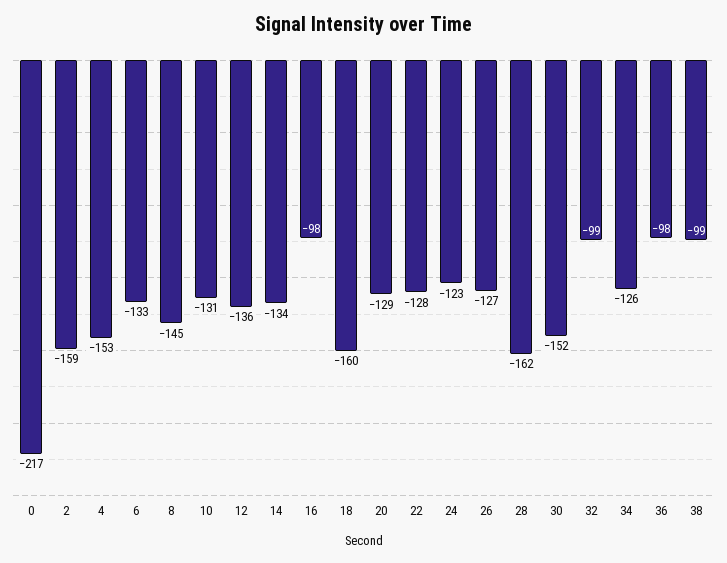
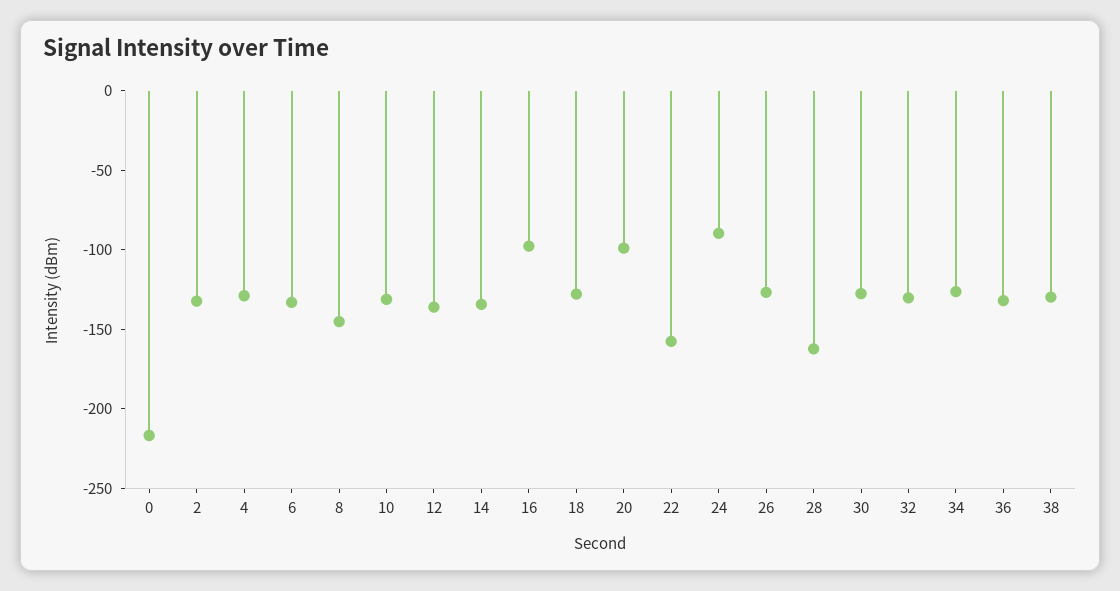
  {
    "0": -217,
-   "2": -159,
+   "2": -130,
-   "4": -153,
+   "4": -130,
    "6": -133,
    "8": -145,
    "10": -131,
    "12": -136,
    "14": -134,
    "16": -98,
-   "18": -160,
+   "18": -130,
-   "20": -129,
+   "20": -100,
-   "22": -128,
+   "22": -160,
-   "24": -123,
+   "24": -90,
    "26": -127,
    "28": -162,
-   "30": -152,
+   "30": -130,
-   "32": -99,
+   "32": -130,
    "34": -126,
-   "36": -98,
+   "36": -130,
-   "38": -99
+   "38": -130
  }

